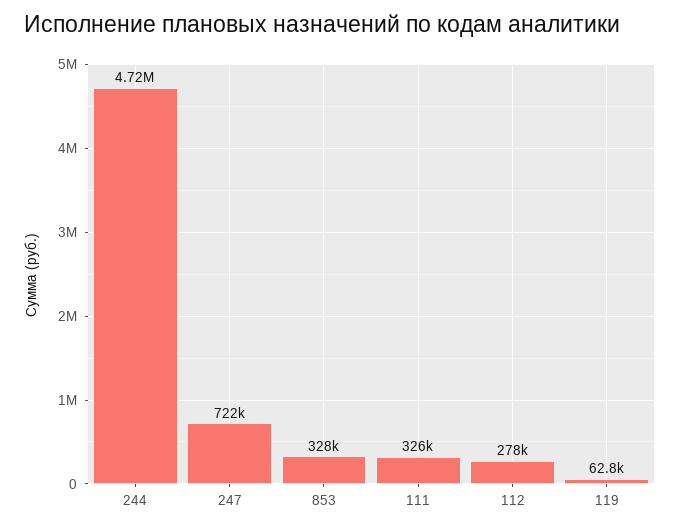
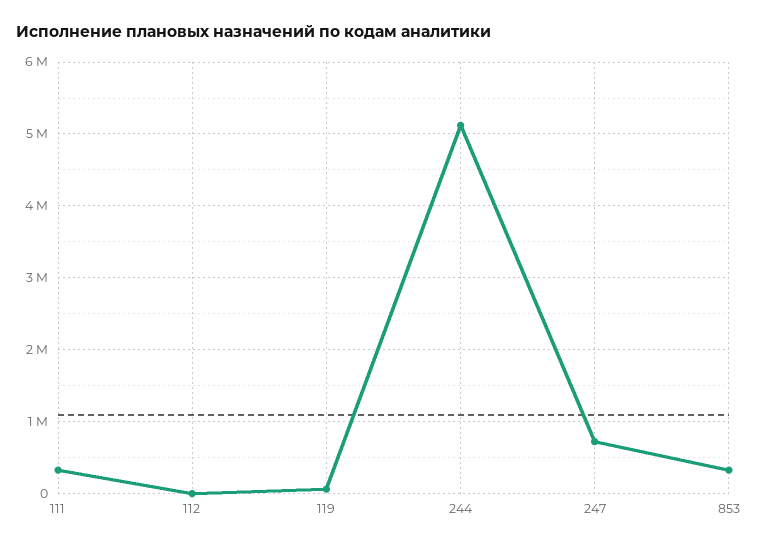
  {
-   "244": 4720000,
+   "244": 5100000,
    "247": 722000,
    "853": 328000,
    "111": 326000,
-   "112": 278000,
+   "112": 0,
    "119": 62800
  }

